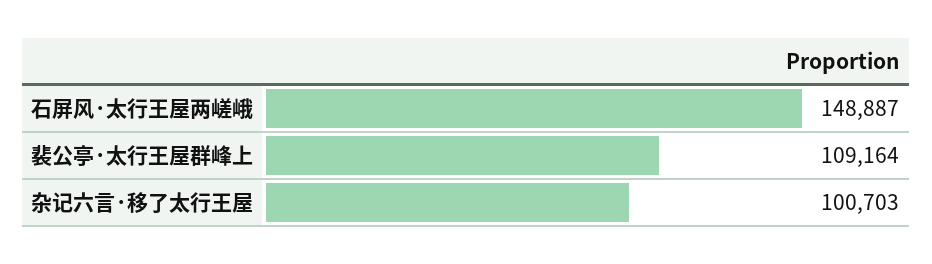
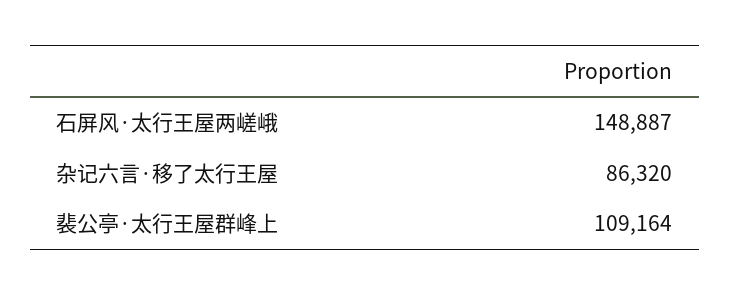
  {
    "石屏风·太行王屋两嵯峨": 148887,
    "裴公亭·太行王屋群峰上": 109164,
-   "杂记六言·移了太行王屋": 100703
+   "杂记六言·移了太行王屋": 86320
  }

